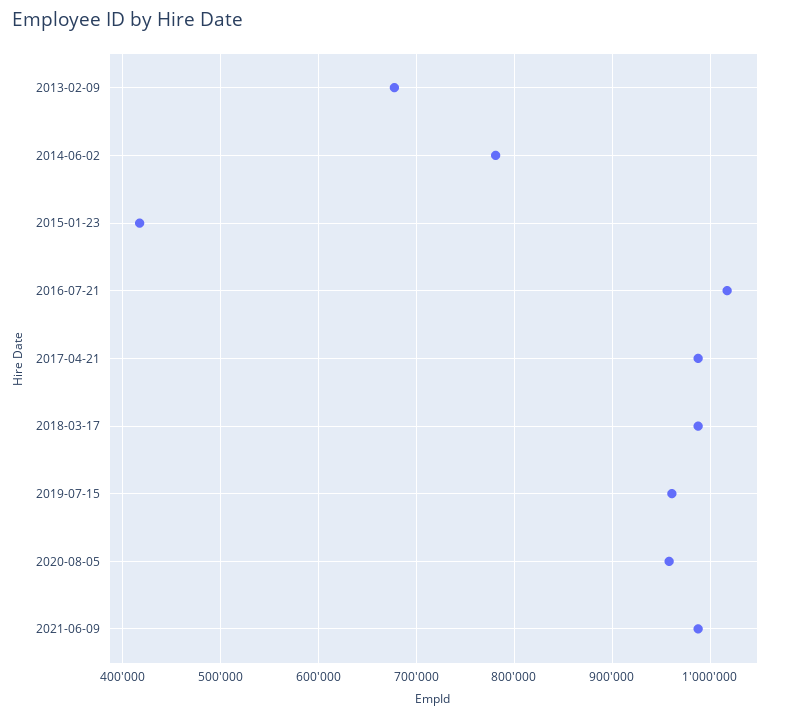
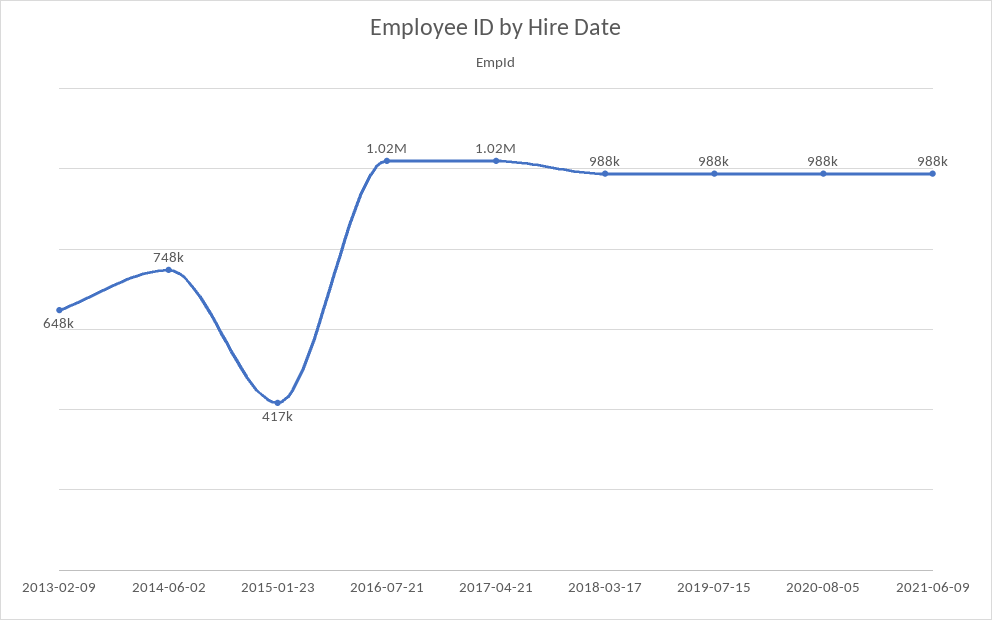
  {
-   "2013-02-09": 680000,
+   "2013-02-09": 648000,
-   "2014-06-02": 780000,
+   "2014-06-02": 748000,
    "2015-01-23": 417000,
    "2016-07-21": 1020000,
-   "2017-04-21": 990000,
+   "2017-04-21": 1020000,
    "2018-03-17": 988000,
-   "2019-07-15": 960000,
+   "2019-07-15": 988000,
-   "2020-08-05": 960000,
+   "2020-08-05": 988000,
    "2021-06-09": 988000
  }

